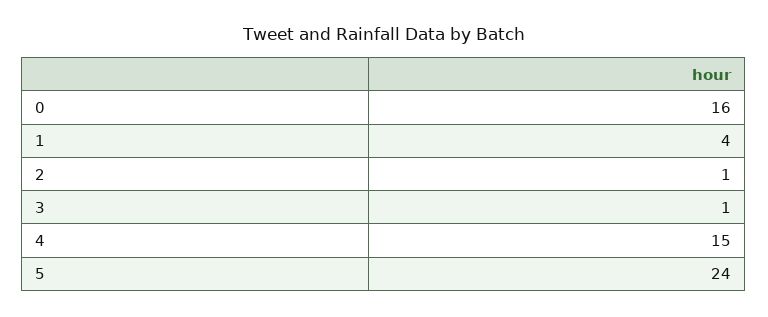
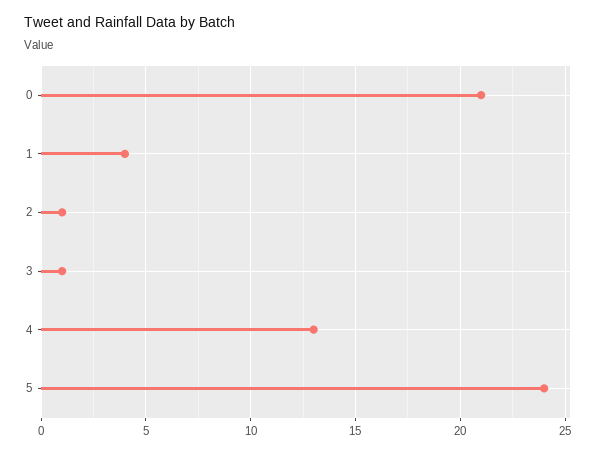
  {
-   "0": 16,
+   "0": 21,
    "1": 4,
    "2": 1,
    "3": 1,
-   "4": 15,
+   "4": 13,
    "5": 24
  }

